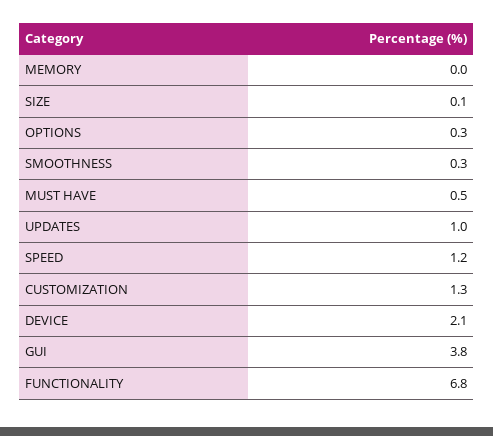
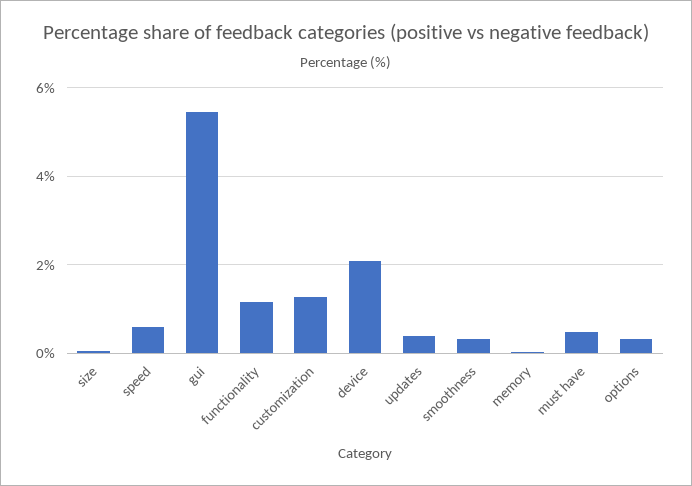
  {
    "MEMORY": 0,
    "SIZE": 0.1,
    "OPTIONS": 0.3,
    "SMOOTHNESS": 0.3,
    "MUST HAVE": 0.5,
-   "UPDATES": 1,
+   "UPDATES": 0.4,
-   "SPEED": 1.2,
+   "SPEED": 0.6,
    "CUSTOMIZATION": 1.3,
    "DEVICE": 2.1,
-   "GUI": 3.8,
+   "GUI": 5.4,
-   "FUNCTIONALITY": 6.8
+   "FUNCTIONALITY": 1.2
  }

